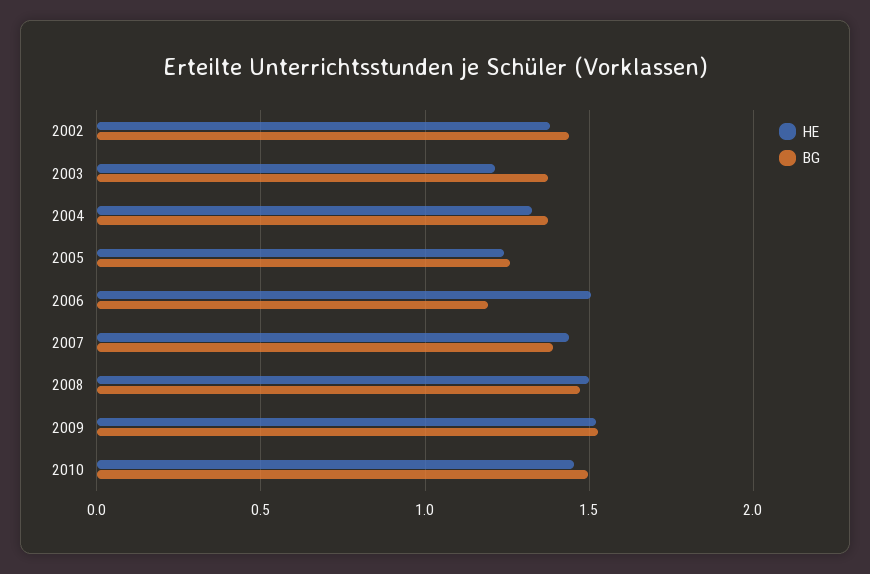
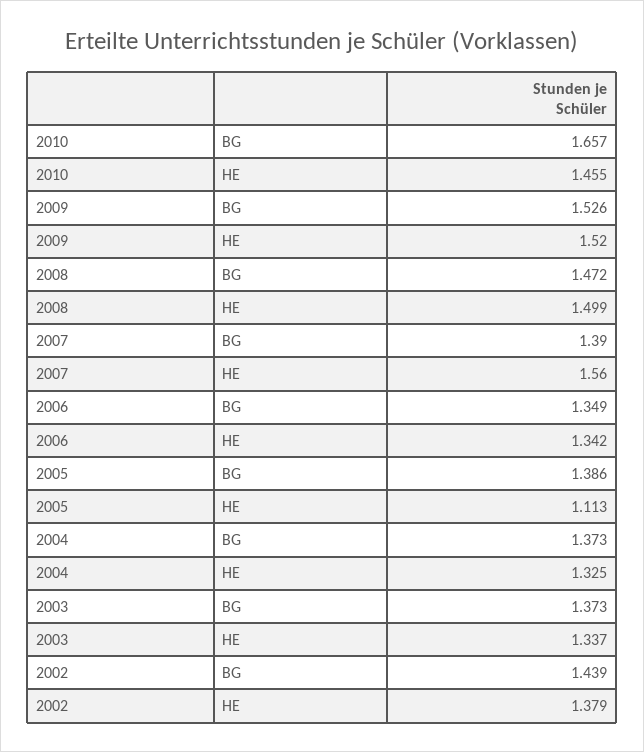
  {
    "HE": {
      "2002": 1.379,
-     "2003": 1.2,
+     "2003": 1.337,
      "2004": 1.325,
-     "2005": 1.25,
+     "2005": 1.113,
-     "2006": 1.5,
+     "2006": 1.342,
-     "2007": 1.45,
+     "2007": 1.56,
      "2008": 1.499,
      "2009": 1.52,
      "2010": 1.455
    },
    "BG": {
      "2002": 1.439,
      "2003": 1.373,
      "2004": 1.373,
-     "2005": 1.25,
+     "2005": 1.386,
-     "2006": 1.2,
+     "2006": 1.349,
      "2007": 1.39,
      "2008": 1.472,
      "2009": 1.526,
-     "2010": 1.5
+     "2010": 1.657
    }
  }

